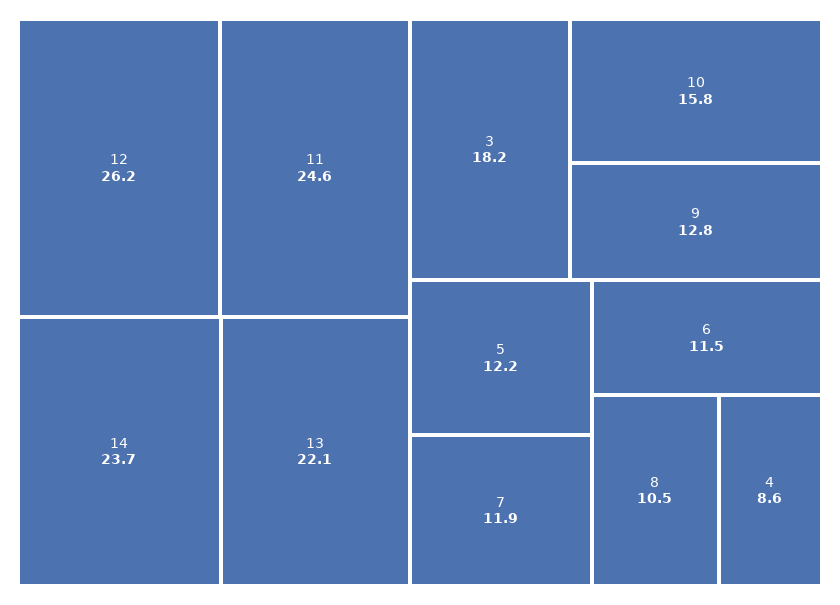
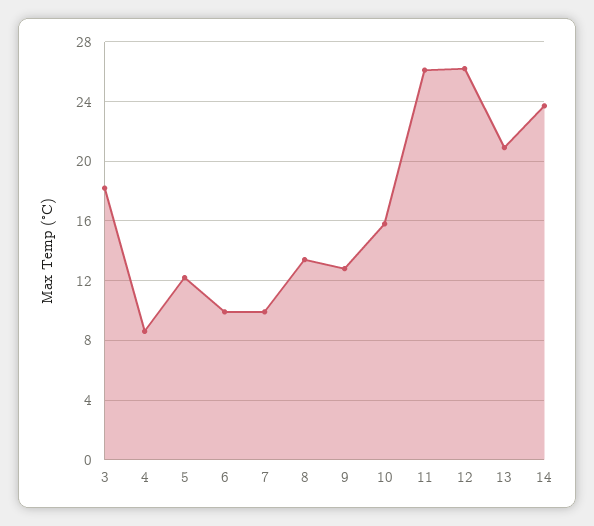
  {
    "12": 26.2,
-   "11": 24.6,
+   "11": 26,
    "14": 23.7,
-   "13": 22.1,
+   "13": 21,
    "3": 18.2,
    "10": 15.8,
    "9": 12.8,
    "5": 12.2,
-   "7": 11.9,
+   "7": 10,
-   "6": 11.5,
+   "6": 10,
-   "8": 10.5,
+   "8": 13.5,
    "4": 8.6
  }

